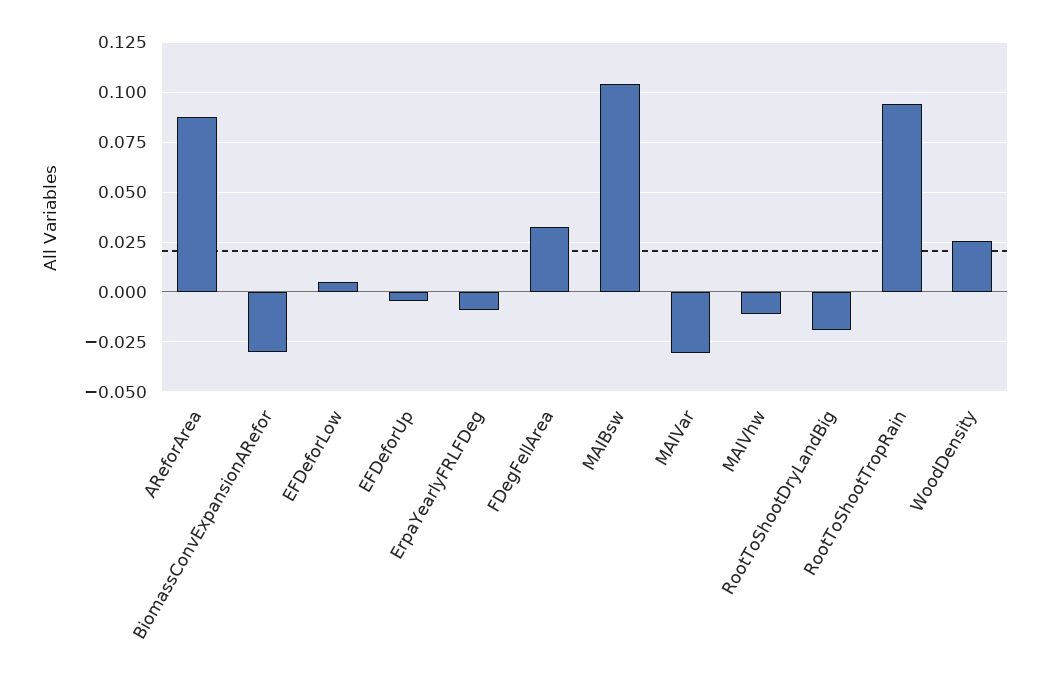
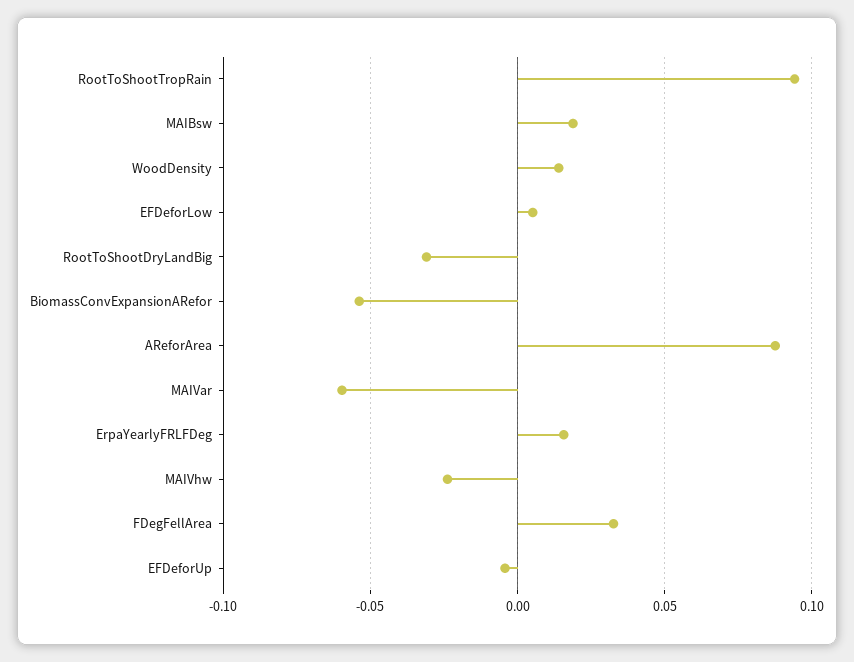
  {
    "AReforArea": 0.09,
-   "BiomassConvExpansionARefor": -0.03,
+   "BiomassConvExpansionARefor": -0.055,
    "EFDeforLow": 0.005,
    "EFDeforUp": -0.005,
-   "ErpaYearlyFRLFDeg": -0.01,
+   "ErpaYearlyFRLFDeg": 0.015,
    "FDegFellArea": 0.035,
-   "MAIBsw": 0.105,
+   "MAIBsw": 0.02,
-   "MAIVar": -0.03,
+   "MAIVar": -0.06,
-   "MAIVhw": -0.01,
+   "MAIVhw": -0.025,
-   "RootToShootDryLandBig": -0.02,
+   "RootToShootDryLandBig": -0.03,
    "RootToShootTropRain": 0.095,
-   "WoodDensity": 0.025
+   "WoodDensity": 0.015
  }

